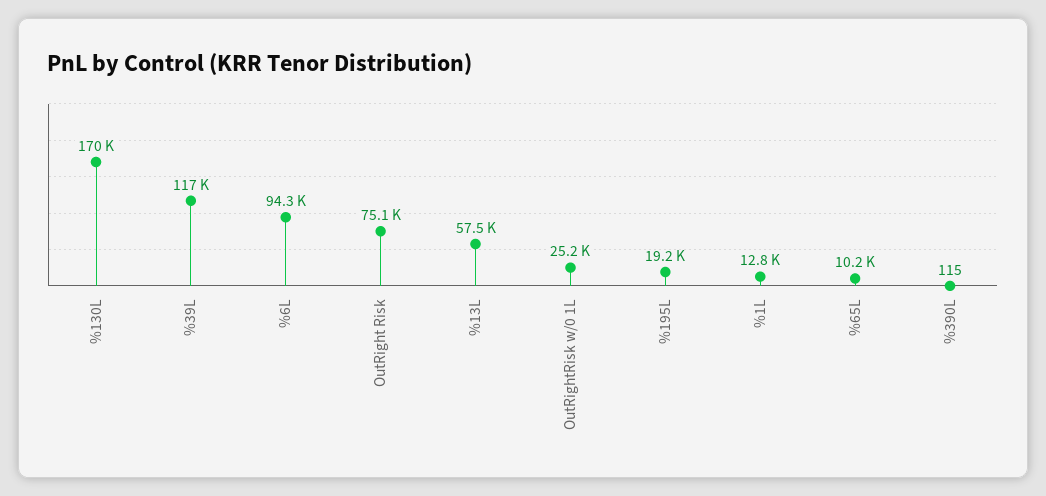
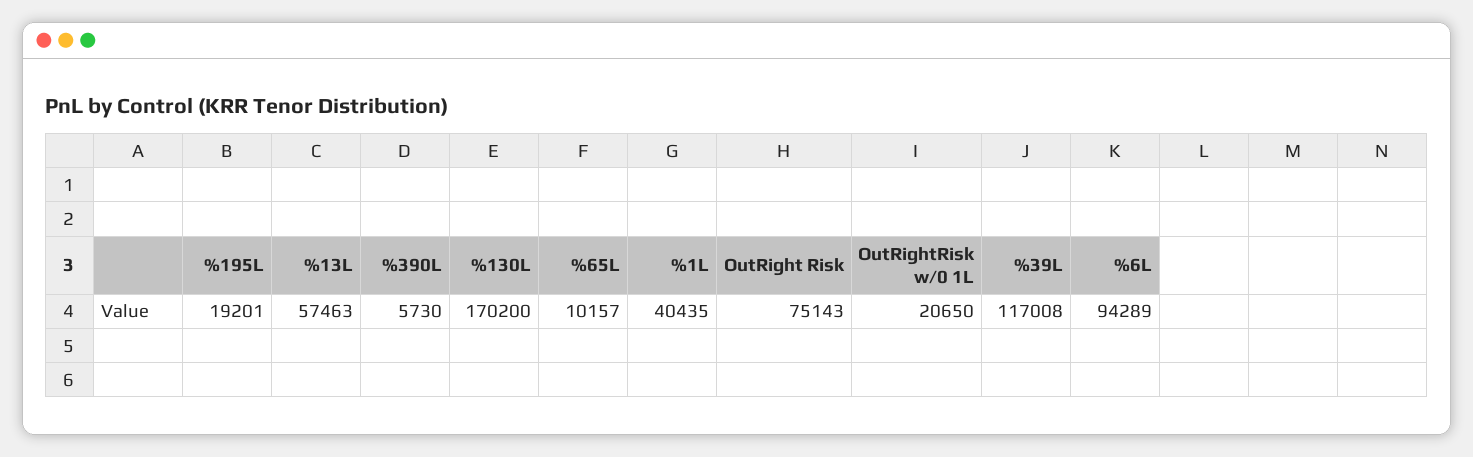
  {
    "%130L": 170200,
    "%39L": 117008,
    "%6L": 94289,
    "OutRight Risk": 75143,
    "%13L": 57463,
-   "OutRightRisk w/0 1L": 25200,
+   "OutRightRisk w/0 1L": 20650,
    "%195L": 19201,
-   "%1L": 12800,
+   "%1L": 40435,
    "%65L": 10157,
-   "%390L": 115
+   "%390L": 5730
  }

